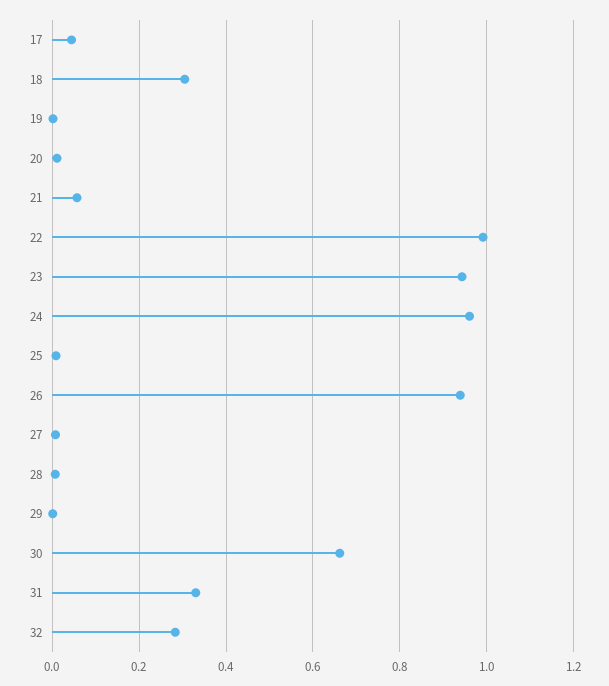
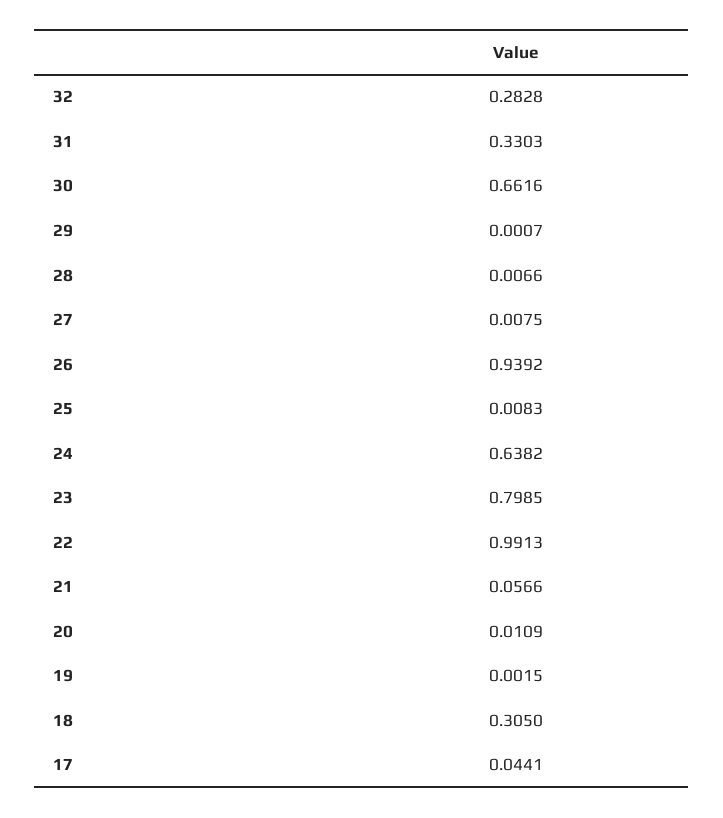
  {
    "17": 0.0441,
    "18": 0.305,
    "19": 0.0015,
    "20": 0.0109,
    "21": 0.0566,
    "22": 0.9913,
-   "23": 0.94,
+   "23": 0.7985,
-   "24": 0.96,
+   "24": 0.6382,
    "25": 0.0083,
    "26": 0.9392,
    "27": 0.0075,
    "28": 0.0066,
    "29": 0.0007,
    "30": 0.6616,
    "31": 0.3303,
    "32": 0.2828
  }

